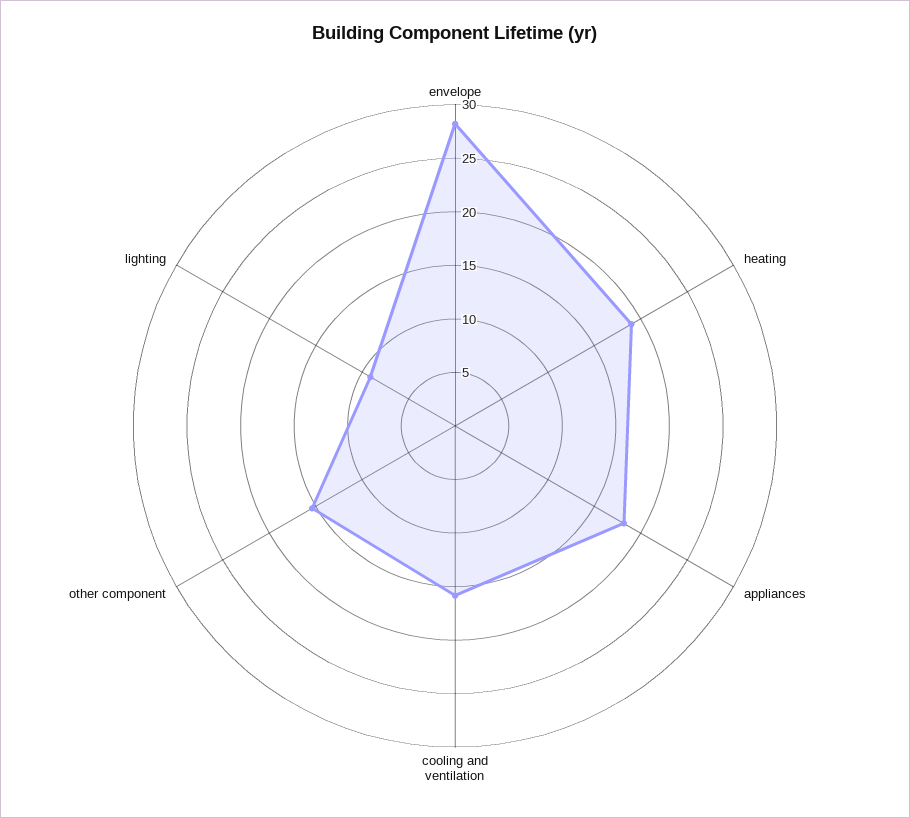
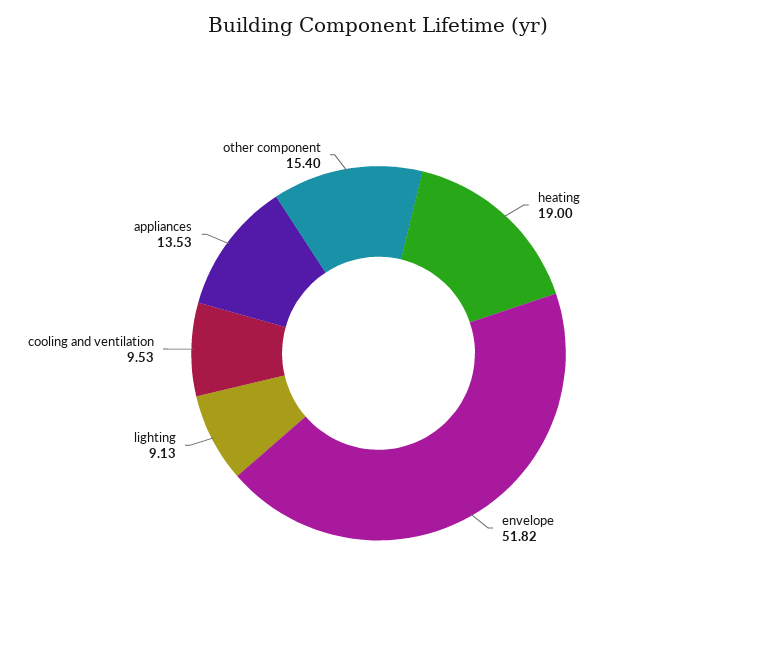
  {
-   "envelope": 28,
+   "envelope": 51.82,
    "heating": 19,
-   "appliances": 18,
+   "appliances": 13.53,
-   "cooling and ventilation": 16,
+   "cooling and ventilation": 9.53,
    "other component": 15.4,
    "lighting": 9.13
  }

